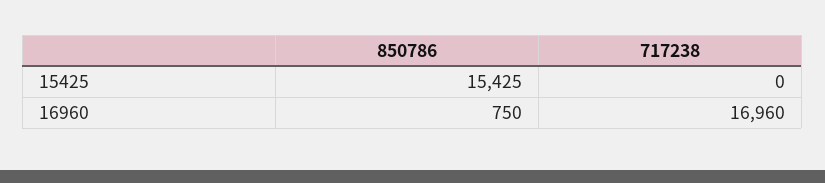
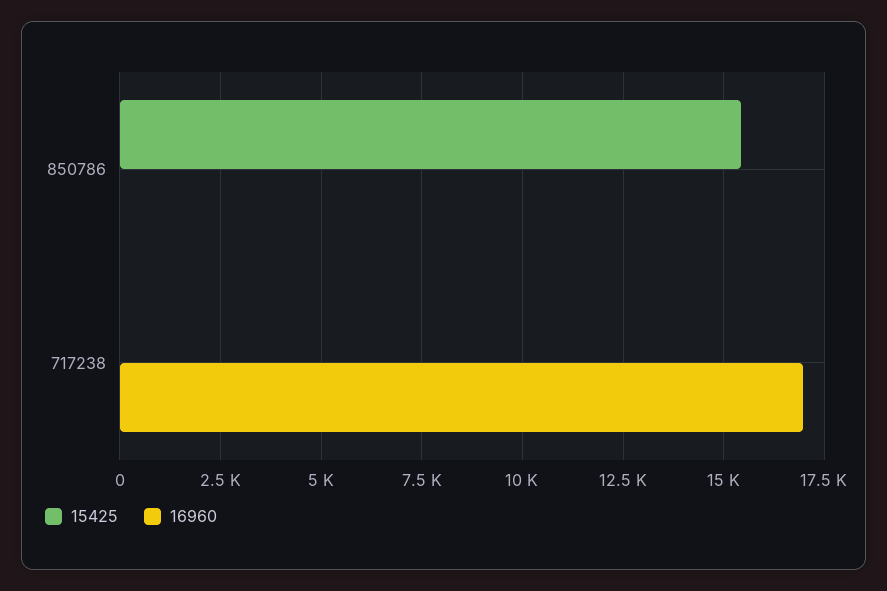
  {
    "15425": {
      "850786": 15425,
      "717238": 0
    },
    "16960": {
-     "850786": 750,
+     "850786": 0,
      "717238": 16960
    }
  }

